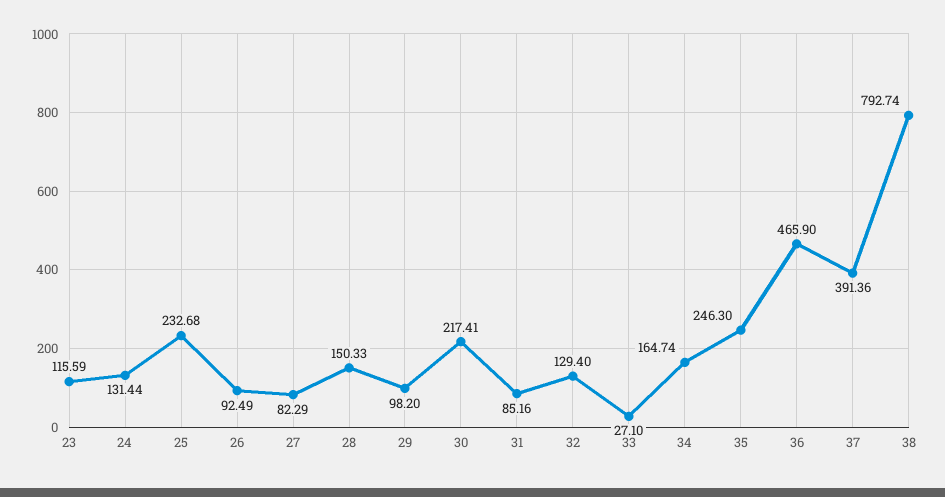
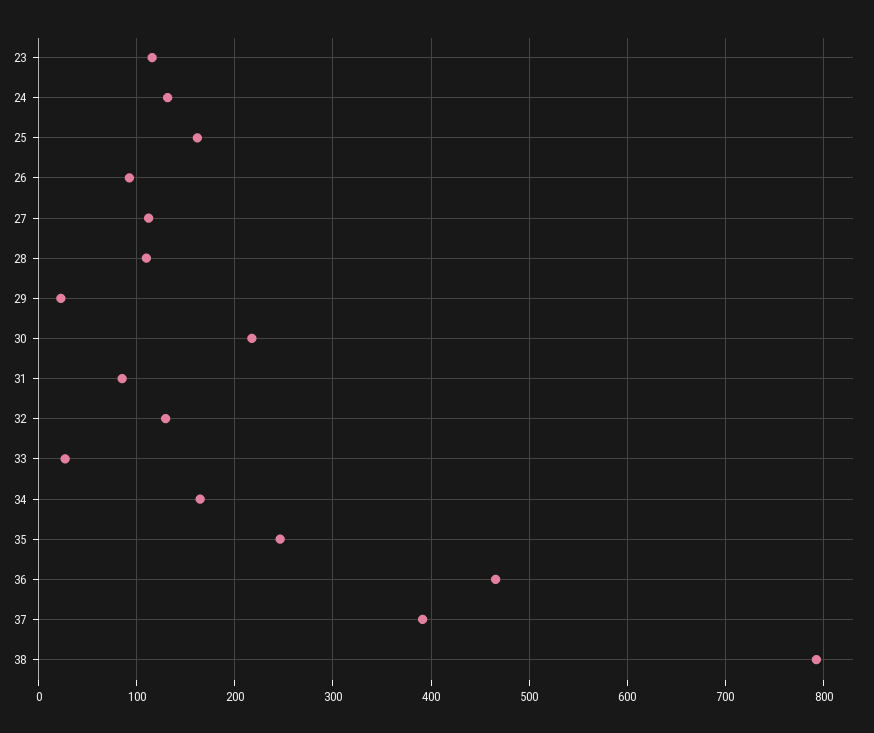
  {
    "23": 115.59,
    "24": 131.44,
-   "25": 232.68,
+   "25": 160,
    "26": 92.49,
-   "27": 82.29,
+   "27": 110,
-   "28": 150.33,
+   "28": 110,
-   "29": 98.2,
+   "29": 20,
    "30": 217.41,
    "31": 85.16,
    "32": 129.4,
    "33": 27.1,
    "34": 164.74,
    "35": 246.3,
    "36": 465.9,
    "37": 391.36,
    "38": 792.74
  }

